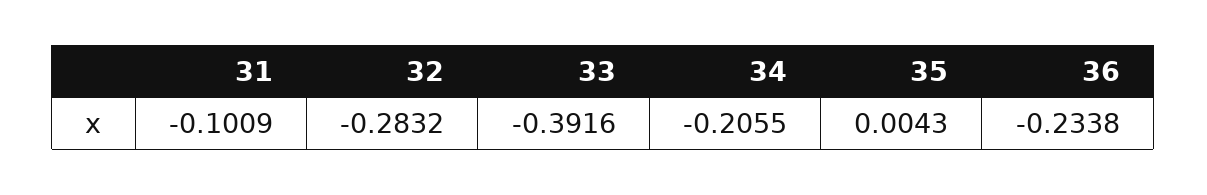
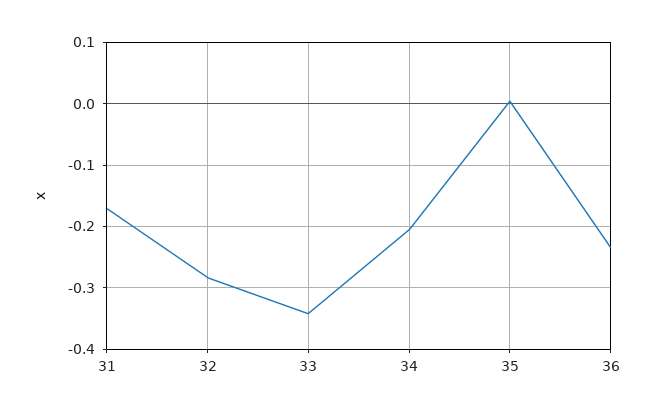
  {
-   "31": -0.1009,
+   "31": -0.17,
    "32": -0.2832,
-   "33": -0.3916,
+   "33": -0.34,
    "34": -0.2055,
    "35": 0.0043,
    "36": -0.2338
  }

